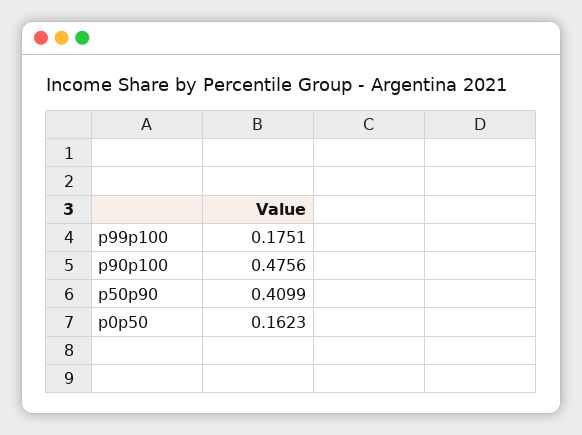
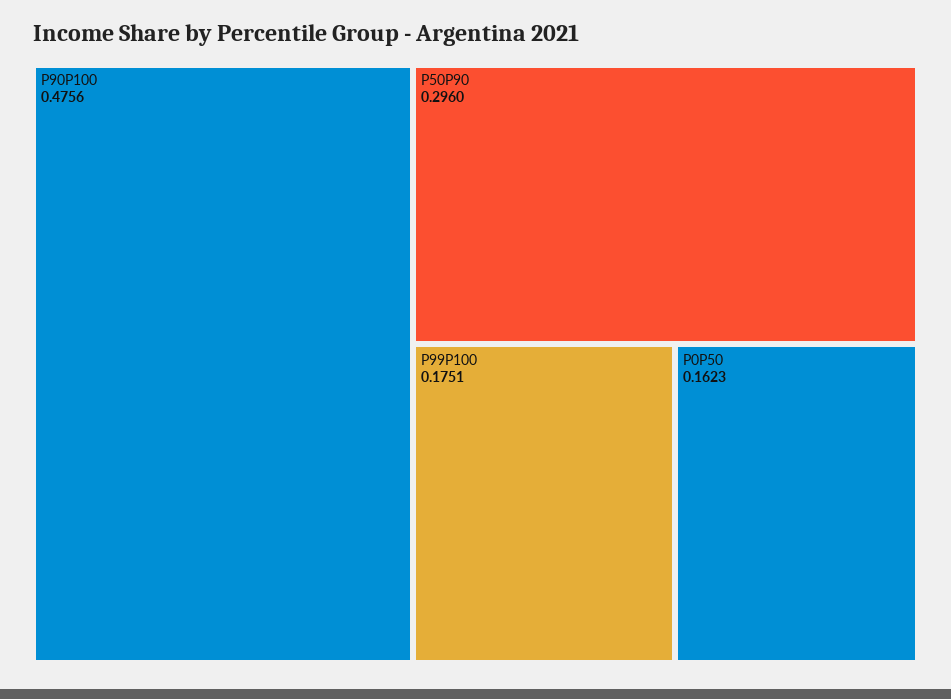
  {
    "p99p100": 0.1751,
    "p90p100": 0.4756,
-   "p50p90": 0.4099,
+   "p50p90": 0.296,
    "p0p50": 0.1623
  }

